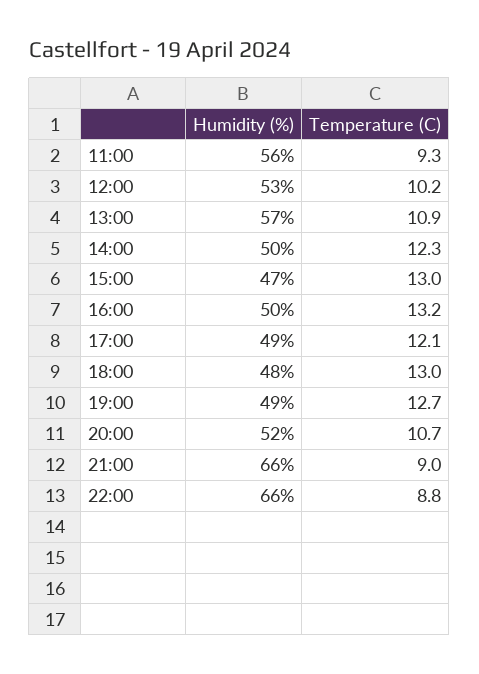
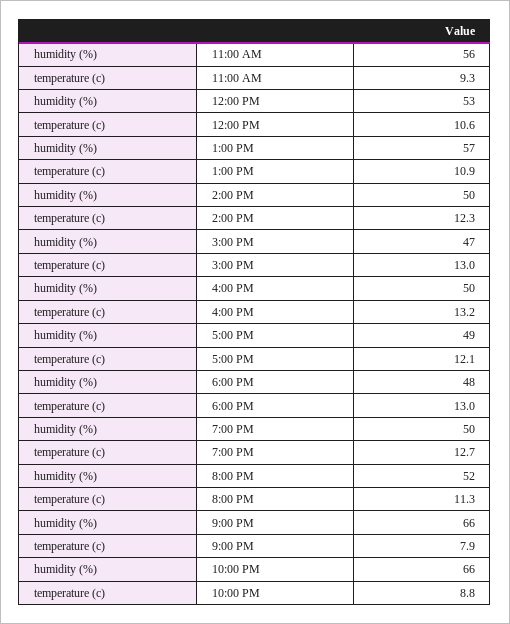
  {
    "Humidity (%)": {
      "11:00": 56,
      "12:00": 53,
      "13:00": 57,
      "14:00": 50,
      "15:00": 47,
      "16:00": 50,
      "17:00": 49,
      "18:00": 48,
-     "19:00": 49,
+     "19:00": 50,
      "20:00": 52,
      "21:00": 66,
      "22:00": 66
    },
    "Temperature (C)": {
      "11:00": 9.3,
-     "12:00": 10.2,
+     "12:00": 10.6,
      "13:00": 10.9,
      "14:00": 12.3,
      "15:00": 13,
      "16:00": 13.2,
      "17:00": 12.1,
      "18:00": 13,
      "19:00": 12.7,
-     "20:00": 10.7,
+     "20:00": 11.3,
-     "21:00": 9,
+     "21:00": 7.9,
      "22:00": 8.8
    }
  }

